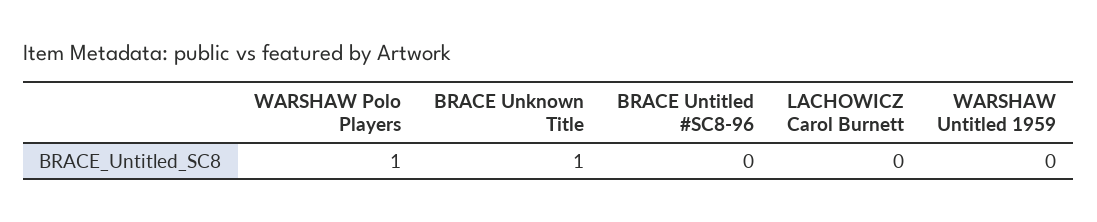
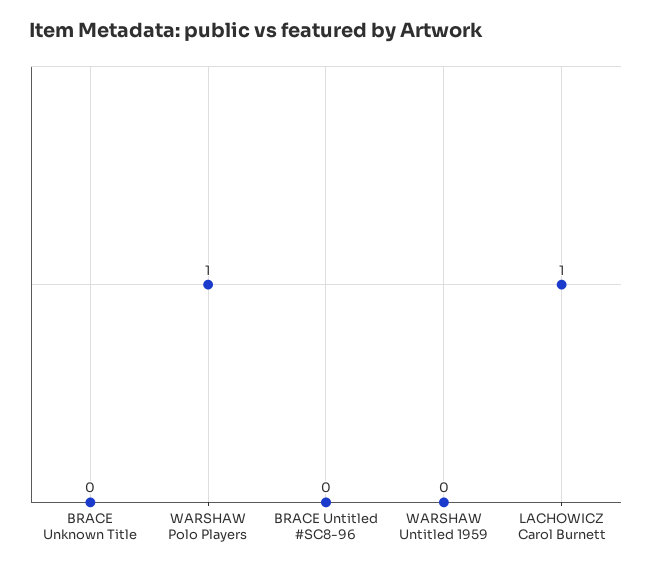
  {
    "WARSHAW Polo Players": 1,
-   "BRACE Unknown Title": 1,
+   "BRACE Unknown Title": 0,
    "BRACE Untitled #SC8-96": 0,
-   "LACHOWICZ Carol Burnett": 0,
+   "LACHOWICZ Carol Burnett": 1,
    "WARSHAW Untitled 1959": 0
  }

